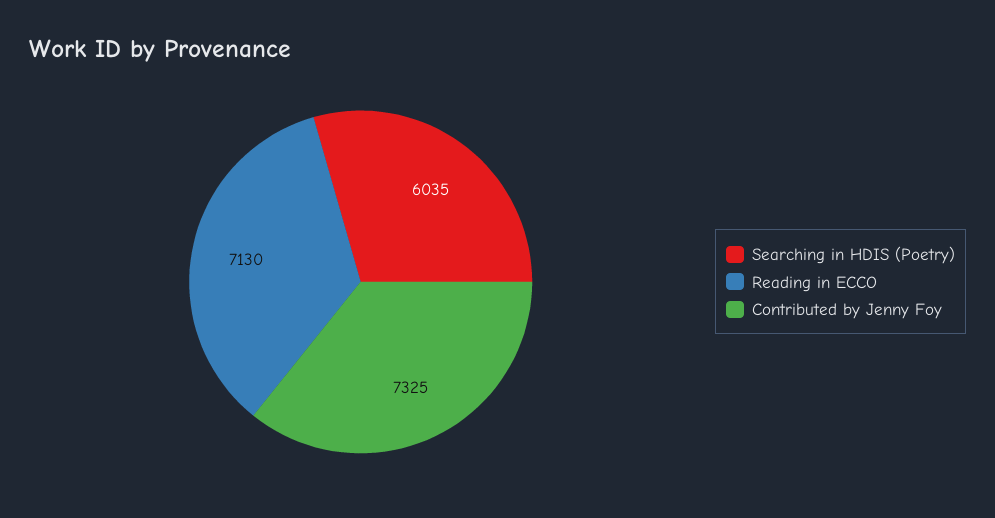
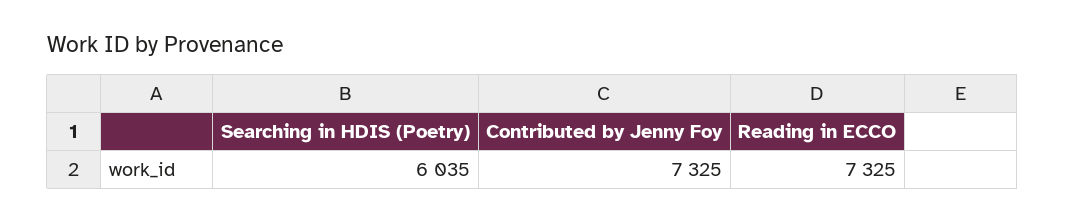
  {
    "Searching in HDIS (Poetry)": 6035,
-   "Reading in ECCO": 7130,
+   "Reading in ECCO": 7325,
    "Contributed by Jenny Foy": 7325
  }

